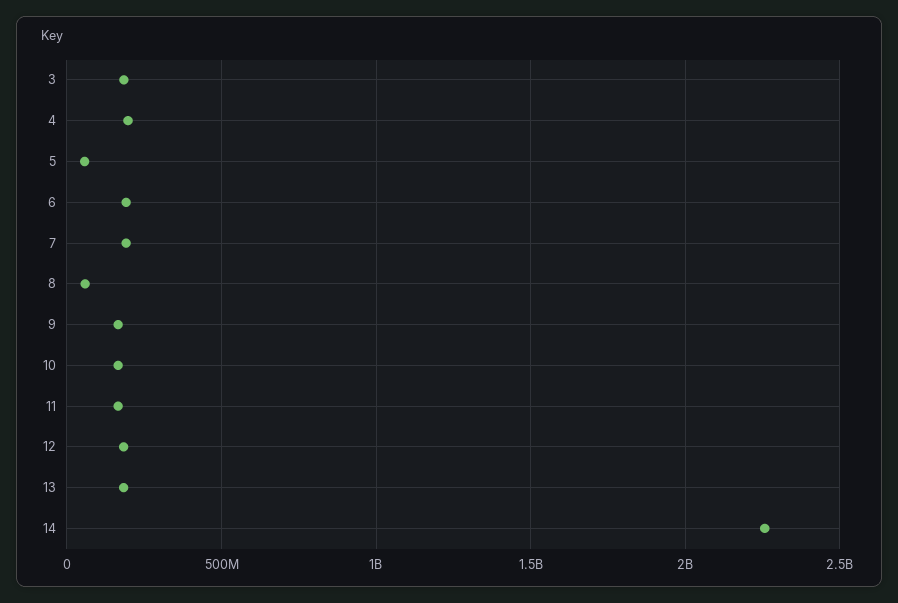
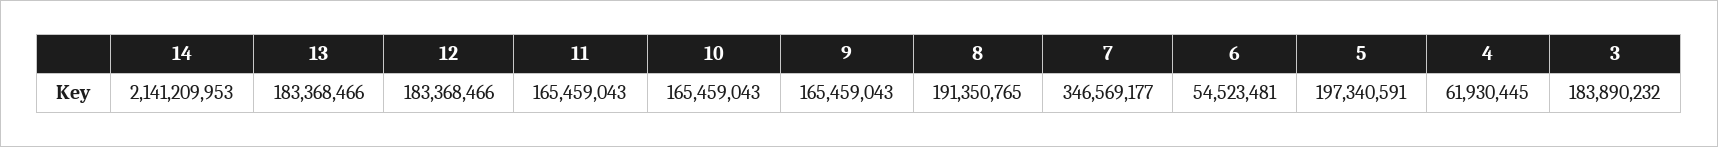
  {
    "3": 183890232,
-   "4": 200000000,
+   "4": 61930445,
-   "5": 50000000,
+   "5": 197340591,
-   "6": 200000000,
+   "6": 54523481,
-   "7": 200000000,
+   "7": 346569177,
-   "8": 50000000,
+   "8": 191350765,
    "9": 165459043,
    "10": 165459043,
    "11": 165459043,
    "12": 183368466,
    "13": 183368466,
-   "14": 2250000000
+   "14": 2141209953
  }

